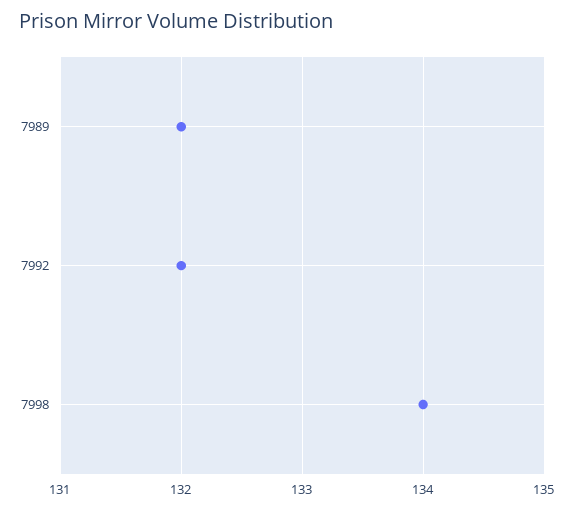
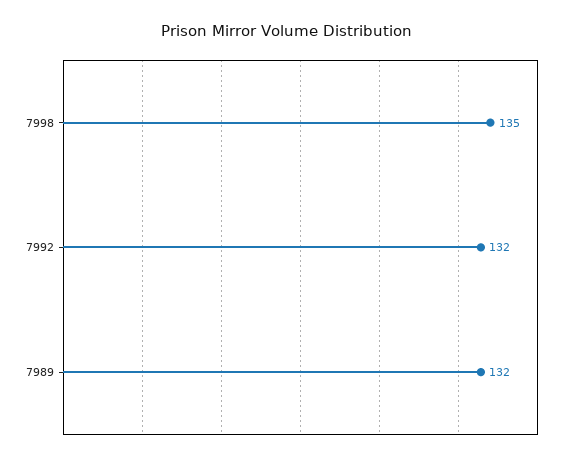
  {
    "7989": 132,
    "7992": 132,
-   "7998": 134
+   "7998": 135
  }

